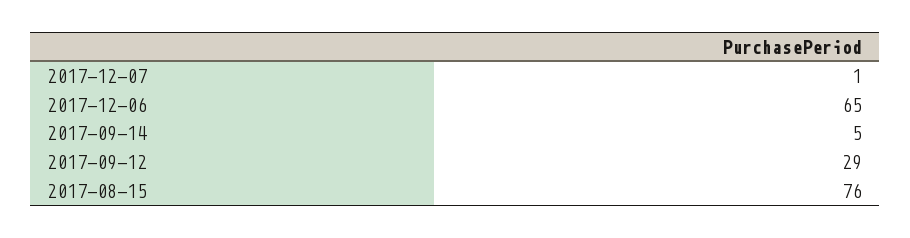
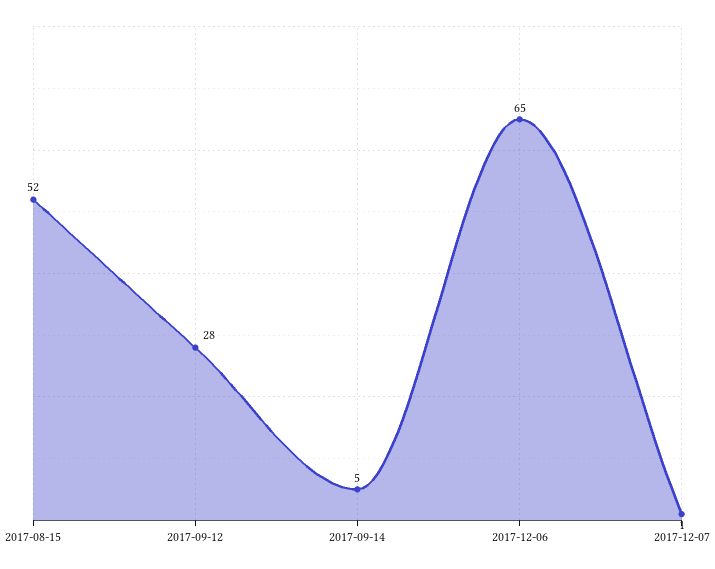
  {
    "2017-12-07": 1,
    "2017-12-06": 65,
    "2017-09-14": 5,
-   "2017-09-12": 29,
+   "2017-09-12": 28,
-   "2017-08-15": 76
+   "2017-08-15": 52
  }

